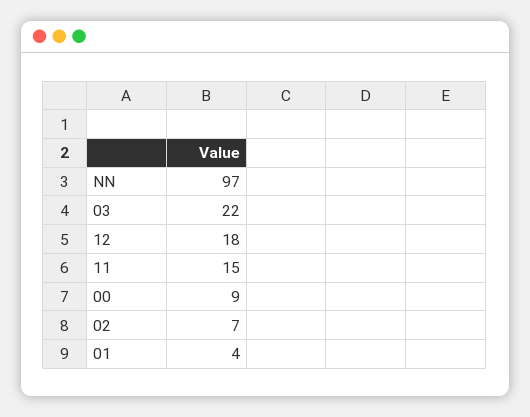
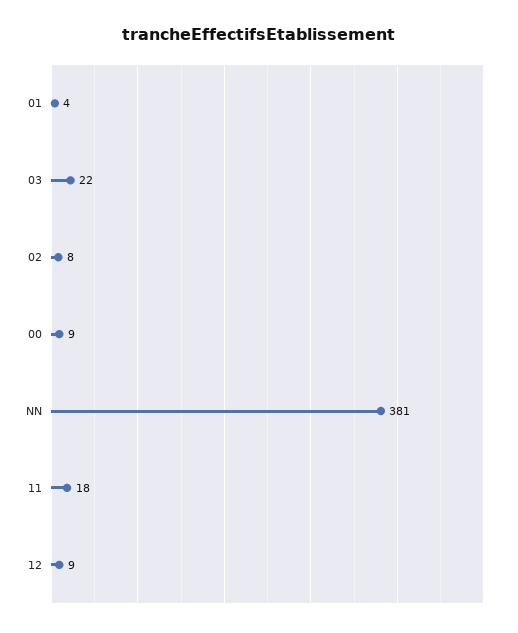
  {
-   "NN": 97,
+   "NN": 381,
    "03": 22,
-   "12": 18,
+   "12": 9,
-   "11": 15,
+   "11": 18,
    "00": 9,
-   "02": 7,
+   "02": 8,
    "01": 4
  }

